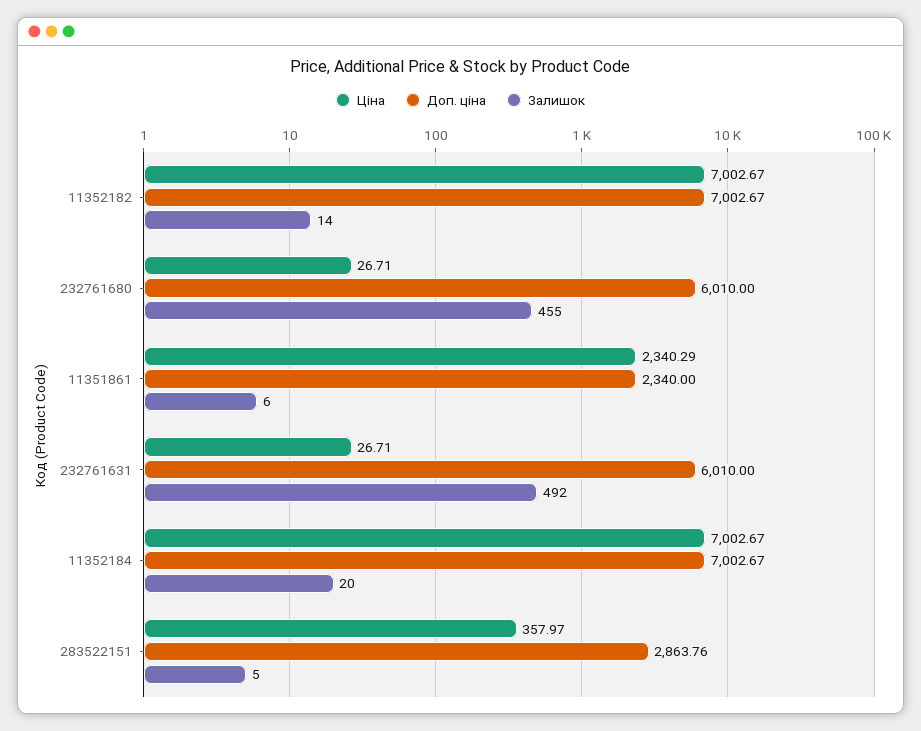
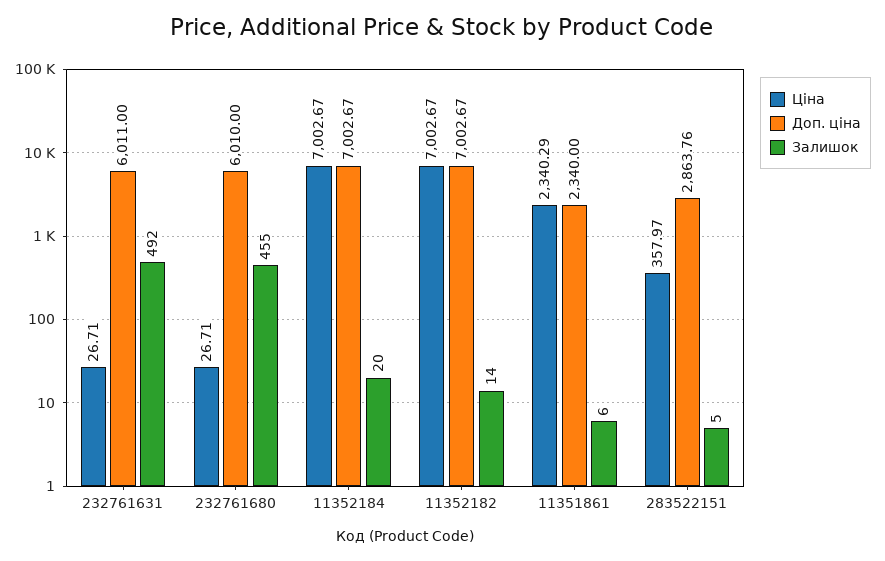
  {
    "Ціна": {
      "11352182": 7002.67,
      "232761680": 26.71,
      "11351861": 2340.29,
      "232761631": 26.71,
      "11352184": 7002.67,
      "283522151": 357.97
    },
    "Доп. ціна": {
      "11352182": 7002.67,
      "232761680": 6010,
      "11351861": 2340,
-     "232761631": 6010,
+     "232761631": 6011,
      "11352184": 7002.67,
      "283522151": 2863.76
    },
    "Залишок": {
      "11352182": 14,
      "232761680": 455,
      "11351861": 6,
      "232761631": 492,
      "11352184": 20,
      "283522151": 5
    }
  }

